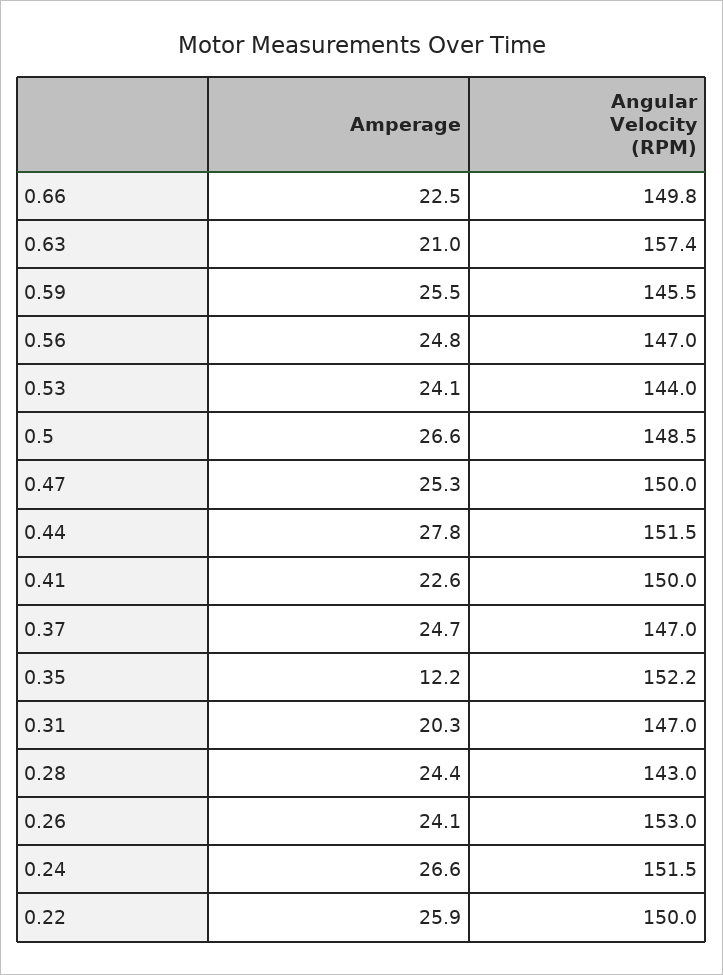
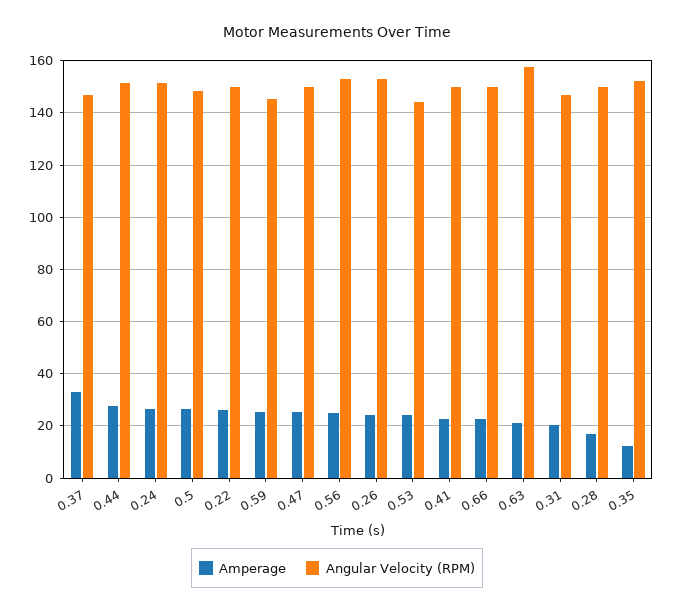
  {
    "Amperage": {
      "0.66": 22.5,
      "0.63": 21,
      "0.59": 25.5,
      "0.56": 24.8,
      "0.53": 24.1,
      "0.5": 26.6,
      "0.47": 25.3,
      "0.44": 27.8,
      "0.41": 22.6,
-     "0.37": 24.7,
+     "0.37": 32.5,
      "0.35": 12.2,
      "0.31": 20.3,
-     "0.28": 24.4,
+     "0.28": 17.5,
      "0.26": 24.1,
      "0.24": 26.6,
      "0.22": 25.9
    },
    "Angular Velocity (RPM)": {
      "0.66": 149.8,
      "0.63": 157.4,
      "0.59": 145.5,
-     "0.56": 147,
+     "0.56": 152.5,
      "0.53": 144,
      "0.5": 148.5,
      "0.47": 150,
      "0.44": 151.5,
      "0.41": 150,
      "0.37": 147,
      "0.35": 152.2,
      "0.31": 147,
-     "0.28": 143,
+     "0.28": 150,
      "0.26": 153,
      "0.24": 151.5,
      "0.22": 150
    }
  }

